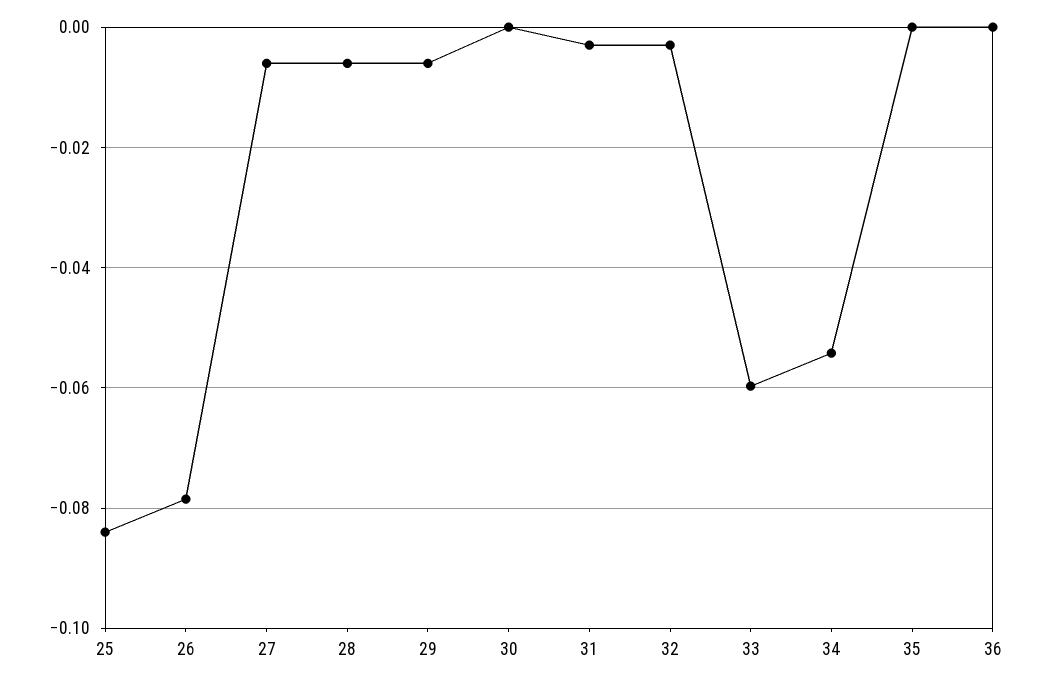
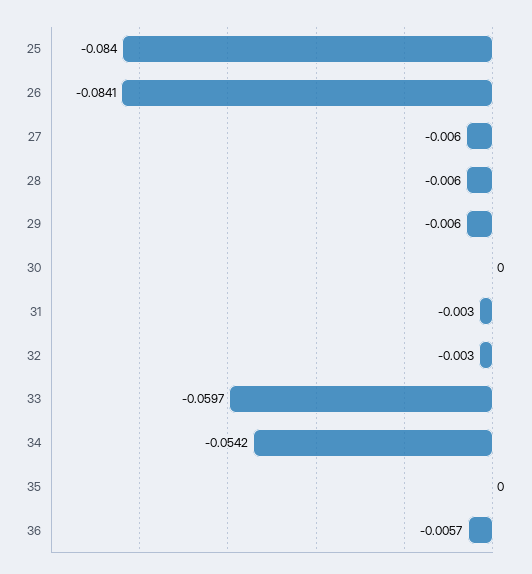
  {
    "25": -0.084,
-   "26": -0.078,
+   "26": -0.0841,
    "27": -0.006,
    "28": -0.006,
    "29": -0.006,
    "30": 0,
    "31": -0.003,
    "32": -0.003,
    "33": -0.0597,
    "34": -0.0542,
    "35": 0,
-   "36": 0
+   "36": -0.0057
  }

